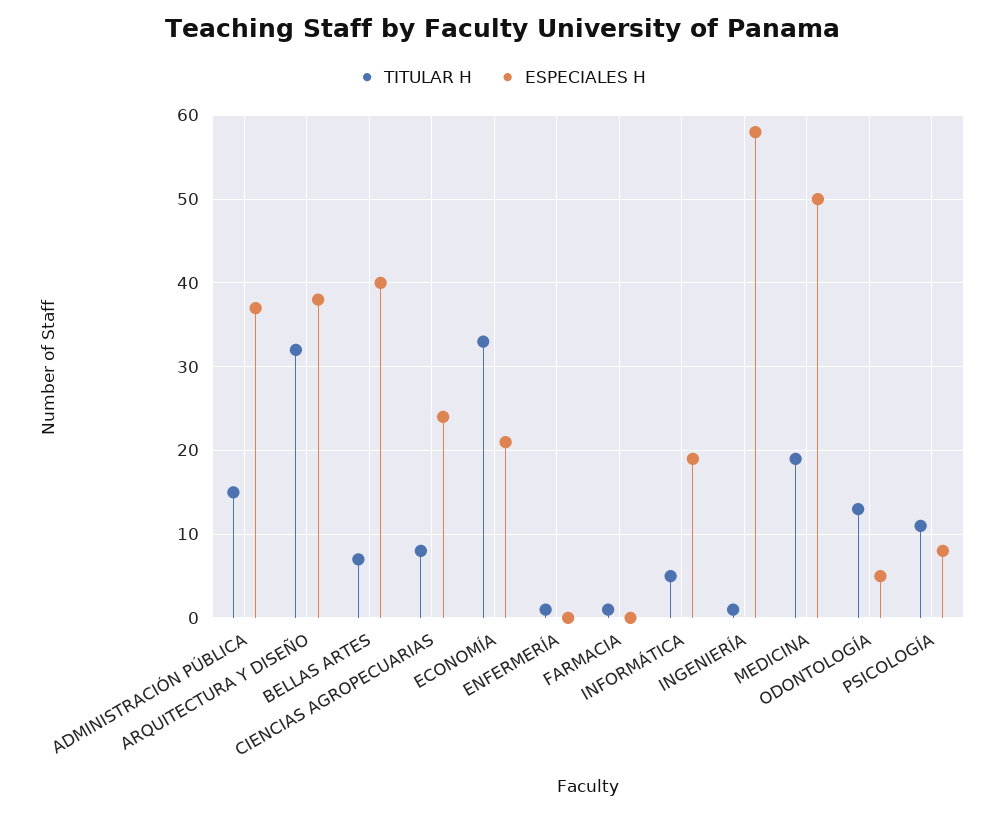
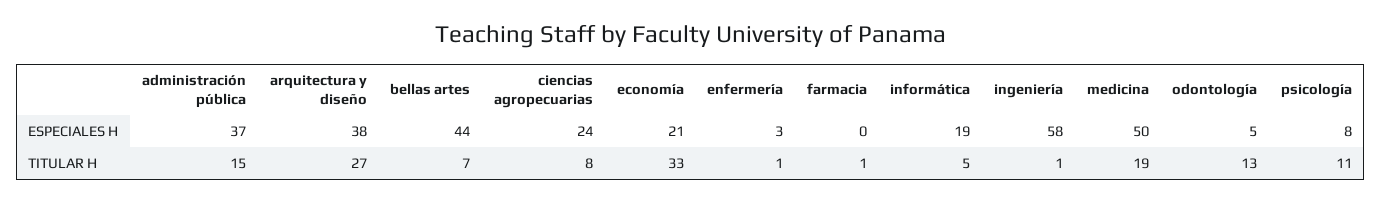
  {
    "TITULAR H": {
      "ADMINISTRACIÓN PÚBLICA": 15,
-     "ARQUITECTURA Y DISEÑO": 32,
+     "ARQUITECTURA Y DISEÑO": 27,
      "BELLAS ARTES": 7,
      "CIENCIAS AGROPECUARIAS": 8,
      "ECONOMÍA": 33,
      "ENFERMERÍA": 1,
      "FARMACIA": 1,
      "INFORMÁTICA": 5,
      "INGENIERÍA": 1,
      "MEDICINA": 19,
      "ODONTOLOGÍA": 13,
      "PSICOLOGÍA": 11
    },
    "ESPECIALES H": {
      "ADMINISTRACIÓN PÚBLICA": 37,
      "ARQUITECTURA Y DISEÑO": 38,
-     "BELLAS ARTES": 40,
+     "BELLAS ARTES": 44,
      "CIENCIAS AGROPECUARIAS": 24,
      "ECONOMÍA": 21,
-     "ENFERMERÍA": 0,
+     "ENFERMERÍA": 3,
      "FARMACIA": 0,
      "INFORMÁTICA": 19,
      "INGENIERÍA": 58,
      "MEDICINA": 50,
      "ODONTOLOGÍA": 5,
      "PSICOLOGÍA": 8
    }
  }

